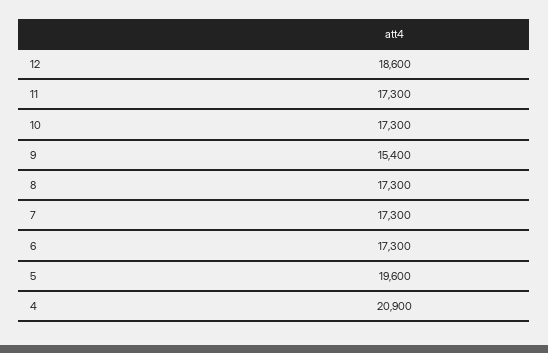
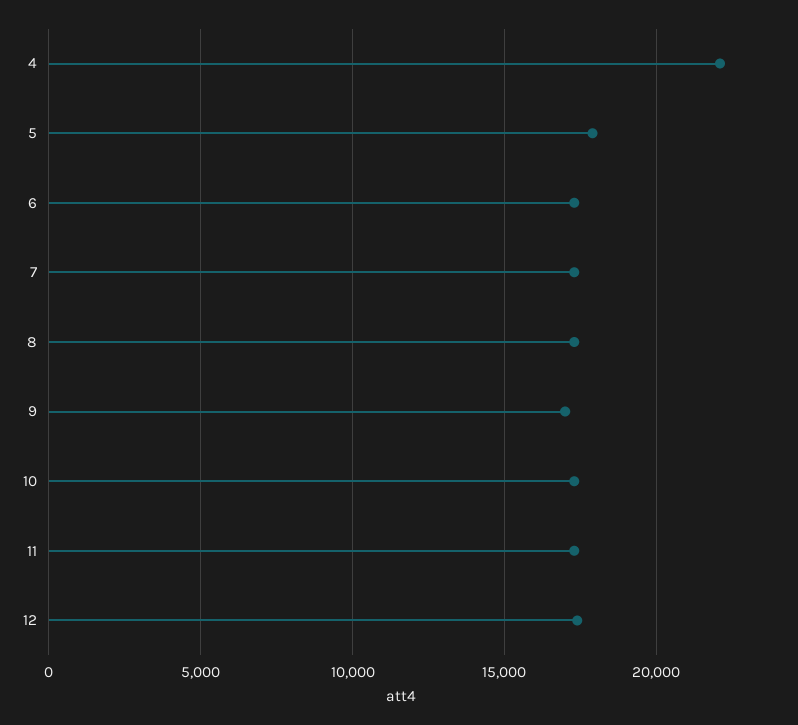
  {
-   "12": 18600,
+   "12": 17500,
    "11": 17300,
    "10": 17300,
-   "9": 15400,
+   "9": 17000,
    "8": 17300,
    "7": 17300,
    "6": 17300,
-   "5": 19600,
+   "5": 18000,
-   "4": 20900
+   "4": 22000
  }

